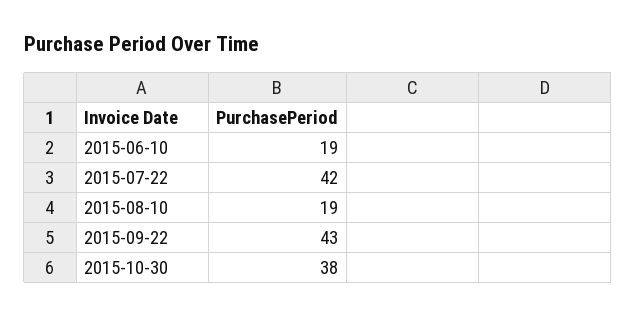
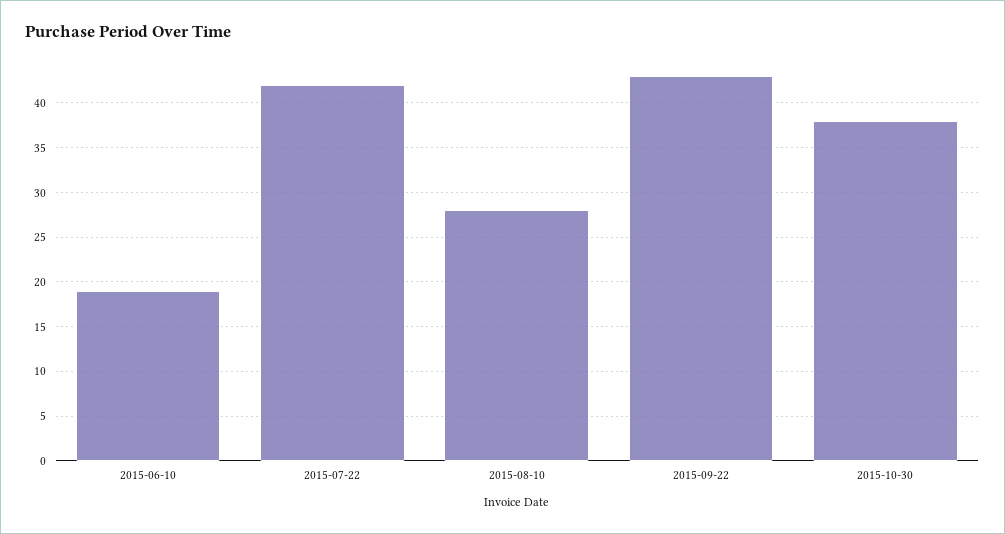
  {
    "2015-06-10": 19,
    "2015-07-22": 42,
-   "2015-08-10": 19,
+   "2015-08-10": 28,
    "2015-09-22": 43,
    "2015-10-30": 38
  }

